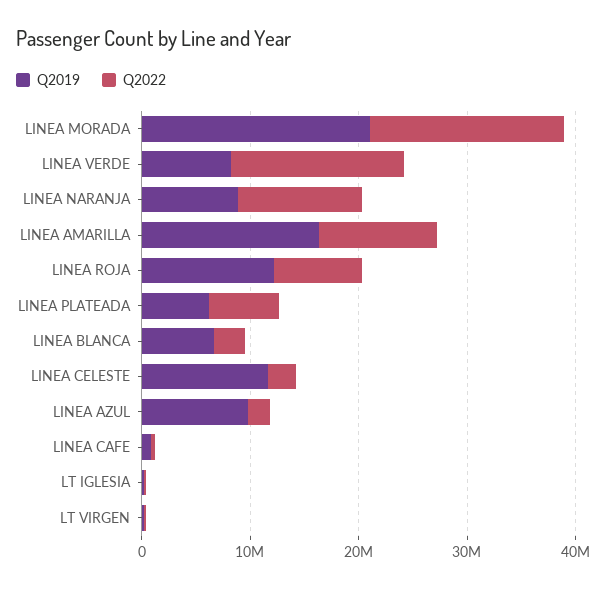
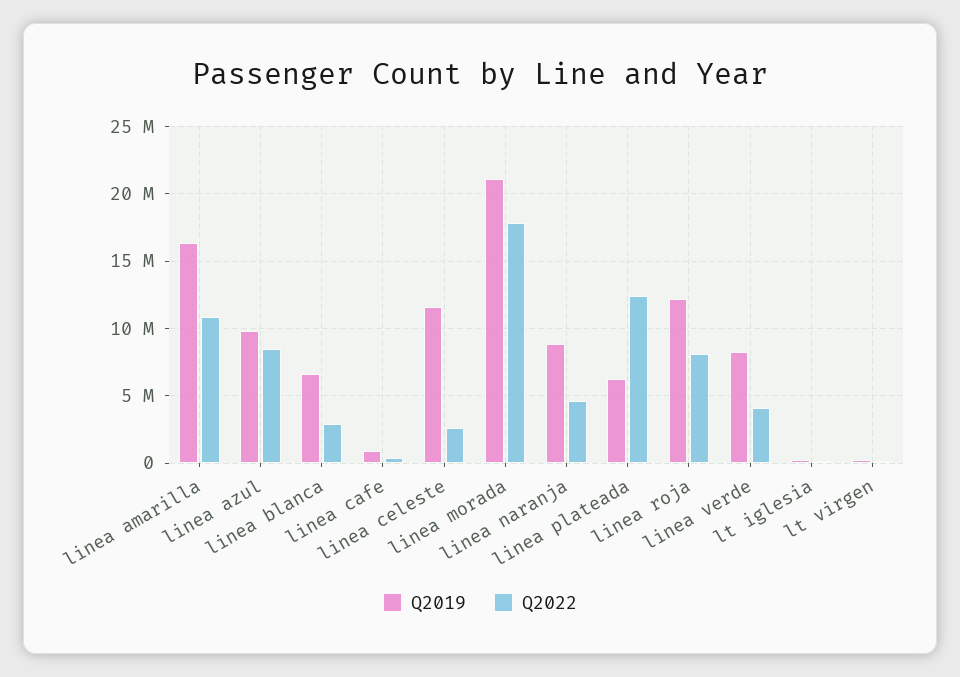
  {
    "Q2019": {
      "LINEA MORADA": 21000000,
      "LINEA VERDE": 8500000,
      "LINEA NARANJA": 9000000,
      "LINEA AMARILLA": 16500000,
      "LINEA ROJA": 12000000,
      "LINEA PLATEADA": 6000000,
      "LINEA BLANCA": 6500000,
      "LINEA CELESTE": 11500000,
      "LINEA AZUL": 10000000,
      "LINEA CAFE": 1000000,
      "LT IGLESIA": 0,
      "LT VIRGEN": 0
    },
    "Q2022": {
      "LINEA MORADA": 18000000,
-     "LINEA VERDE": 16000000,
+     "LINEA VERDE": 4000000,
-     "LINEA NARANJA": 12000000,
+     "LINEA NARANJA": 4500000,
      "LINEA AMARILLA": 11000000,
      "LINEA ROJA": 8000000,
-     "LINEA PLATEADA": 6000000,
+     "LINEA PLATEADA": 12500000,
      "LINEA BLANCA": 3000000,
      "LINEA CELESTE": 2500000,
-     "LINEA AZUL": 2000000,
+     "LINEA AZUL": 8500000,
      "LINEA CAFE": 500000,
      "LT IGLESIA": 0,
      "LT VIRGEN": 0
    }
  }

